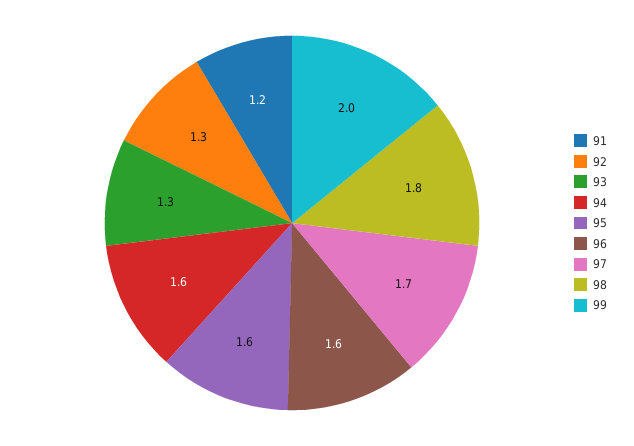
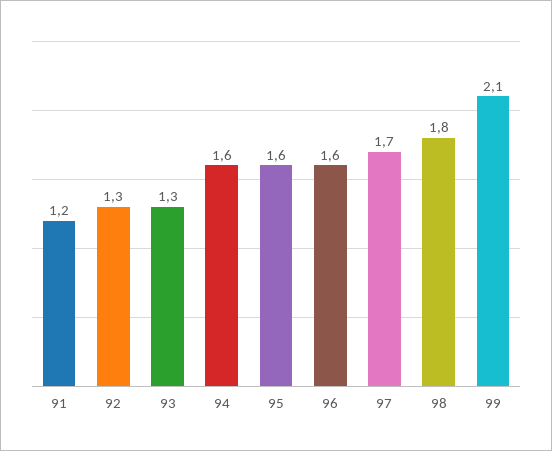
  {
    "91": 1.2,
    "92": 1.3,
    "93": 1.3,
    "94": 1.6,
    "95": 1.6,
    "96": 1.6,
    "97": 1.7,
    "98": 1.8,
-   "99": 2
+   "99": 2.1
  }

